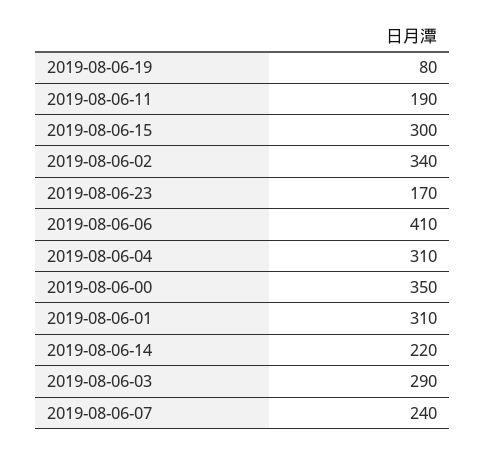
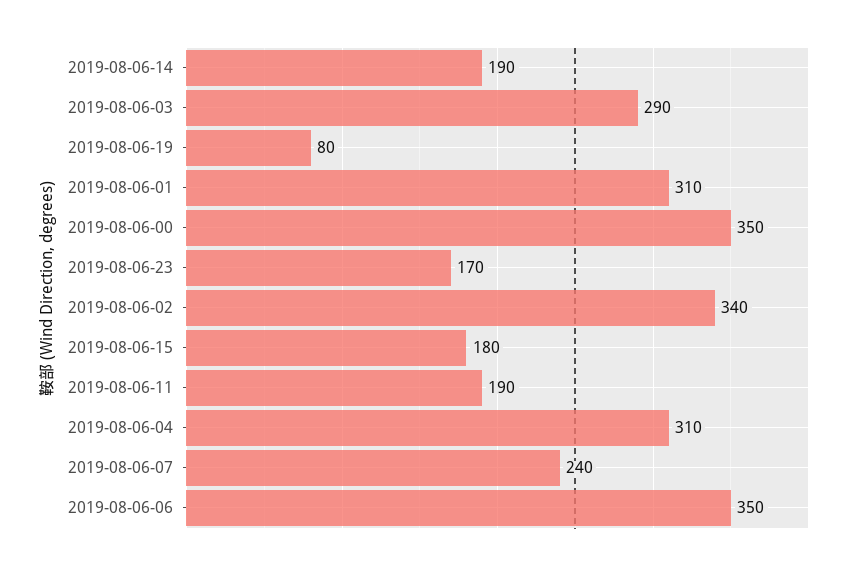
  {
    "2019-08-06-19": 80,
    "2019-08-06-11": 190,
-   "2019-08-06-15": 300,
+   "2019-08-06-15": 180,
    "2019-08-06-02": 340,
    "2019-08-06-23": 170,
-   "2019-08-06-06": 410,
+   "2019-08-06-06": 350,
    "2019-08-06-04": 310,
    "2019-08-06-00": 350,
    "2019-08-06-01": 310,
-   "2019-08-06-14": 220,
+   "2019-08-06-14": 190,
    "2019-08-06-03": 290,
    "2019-08-06-07": 240
  }

